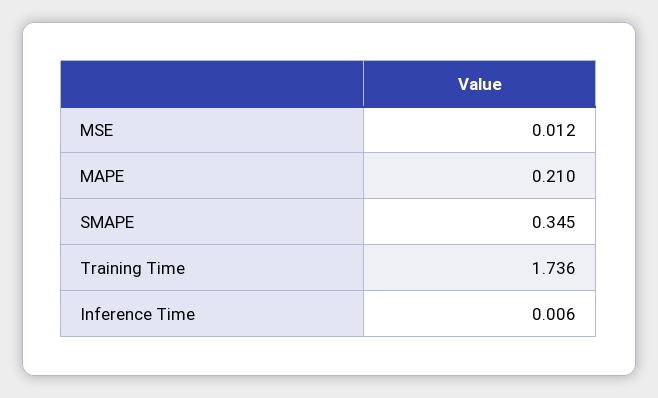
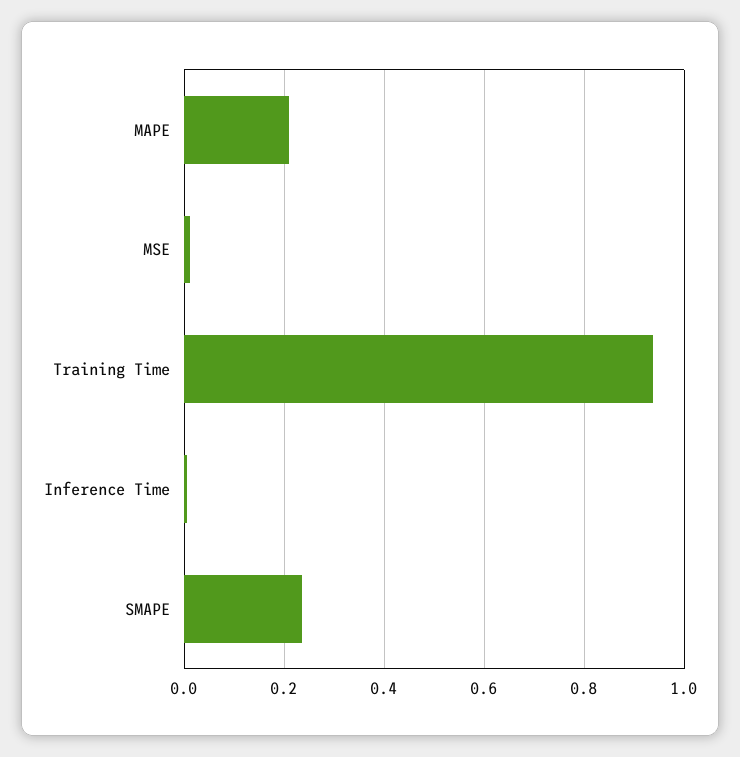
  {
    "MSE": 0.012,
    "MAPE": 0.21,
-   "SMAPE": 0.345,
+   "SMAPE": 0.24,
-   "Training Time": 1.736,
+   "Training Time": 0.94,
    "Inference Time": 0.006
  }

